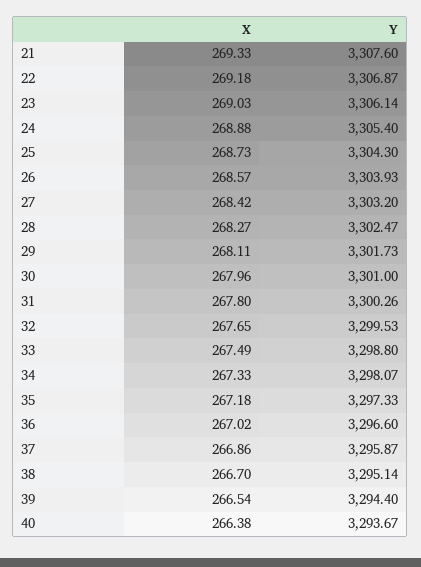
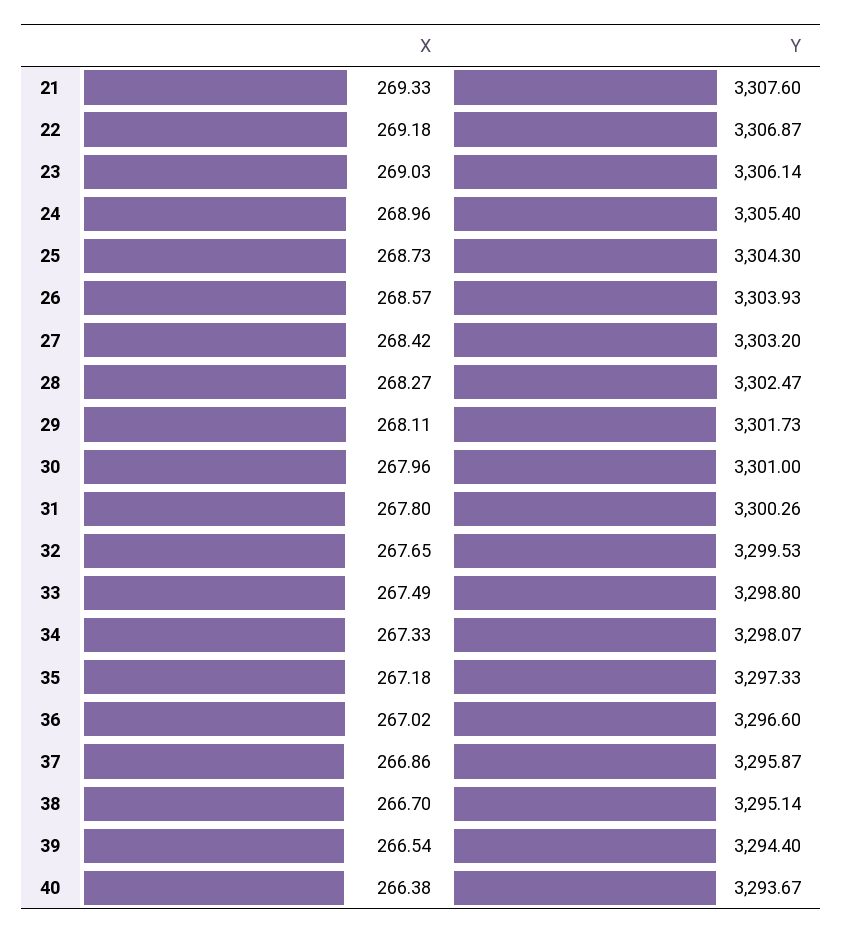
  {
    "X": {
      "21": 269.33,
      "22": 269.18,
      "23": 269.03,
-     "24": 268.88,
+     "24": 268.96,
      "25": 268.73,
      "26": 268.57,
      "27": 268.42,
      "28": 268.27,
      "29": 268.11,
      "30": 267.96,
      "31": 267.8,
      "32": 267.65,
      "33": 267.49,
      "34": 267.33,
      "35": 267.18,
      "36": 267.02,
      "37": 266.86,
      "38": 266.7,
      "39": 266.54,
      "40": 266.38
    },
    "Y": {
      "21": 3307.6,
      "22": 3306.87,
      "23": 3306.14,
      "24": 3305.4,
      "25": 3304.3,
      "26": 3303.93,
      "27": 3303.2,
      "28": 3302.47,
      "29": 3301.73,
      "30": 3301,
      "31": 3300.26,
      "32": 3299.53,
      "33": 3298.8,
      "34": 3298.07,
      "35": 3297.33,
      "36": 3296.6,
      "37": 3295.87,
      "38": 3295.14,
      "39": 3294.4,
      "40": 3293.67
    }
  }

